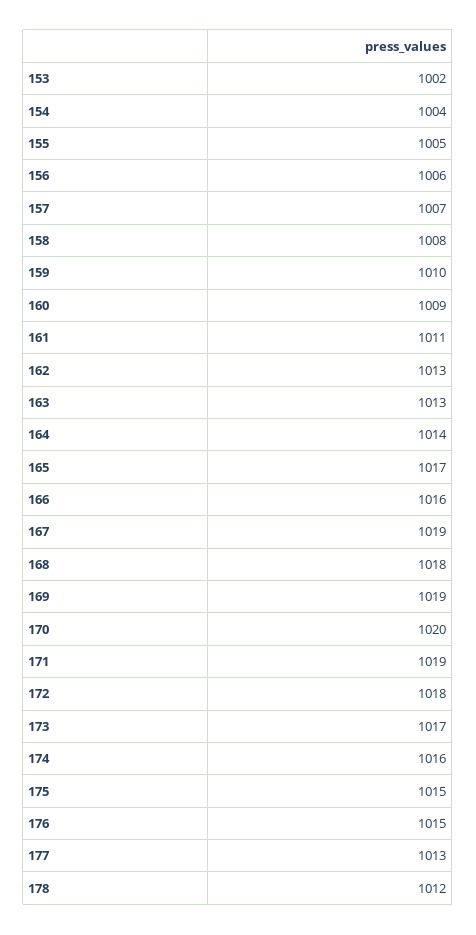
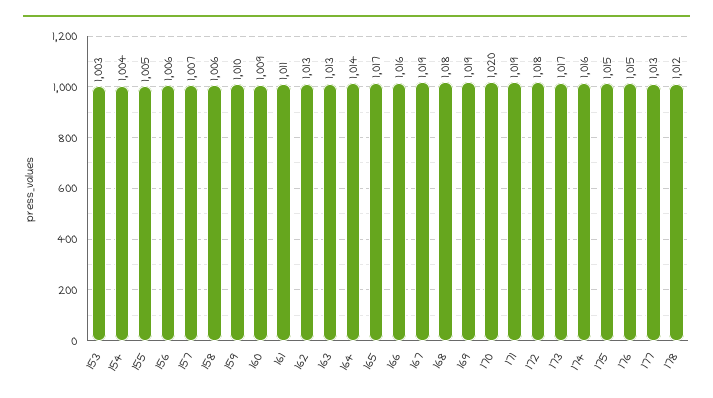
  {
-   "153": 1002,
+   "153": 1003,
    "154": 1004,
    "155": 1005,
    "156": 1006,
    "157": 1007,
-   "158": 1008,
+   "158": 1006,
    "159": 1010,
    "160": 1009,
    "161": 1011,
    "162": 1013,
    "163": 1013,
    "164": 1014,
    "165": 1017,
    "166": 1016,
    "167": 1019,
    "168": 1018,
    "169": 1019,
    "170": 1020,
    "171": 1019,
    "172": 1018,
    "173": 1017,
    "174": 1016,
    "175": 1015,
    "176": 1015,
    "177": 1013,
    "178": 1012
  }

